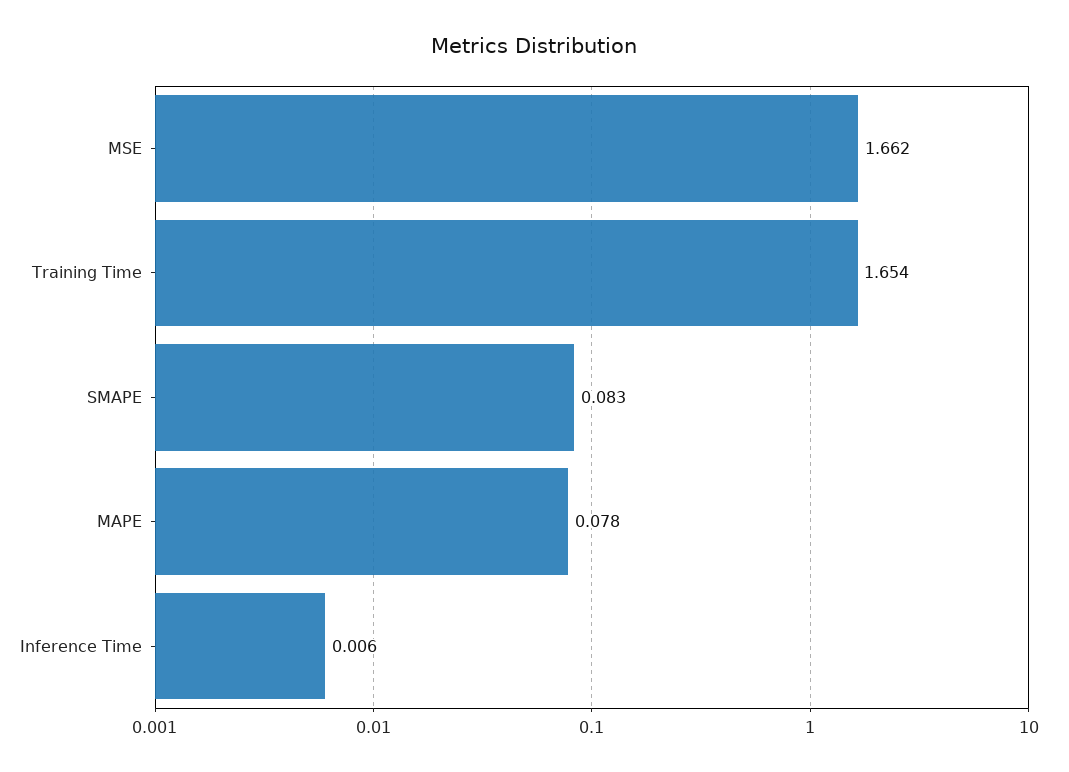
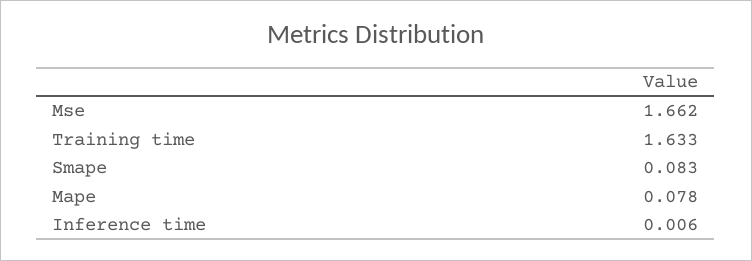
  {
    "MSE": 1.662,
-   "Training Time": 1.654,
+   "Training Time": 1.633,
    "SMAPE": 0.083,
    "MAPE": 0.078,
    "Inference Time": 0.006
  }

